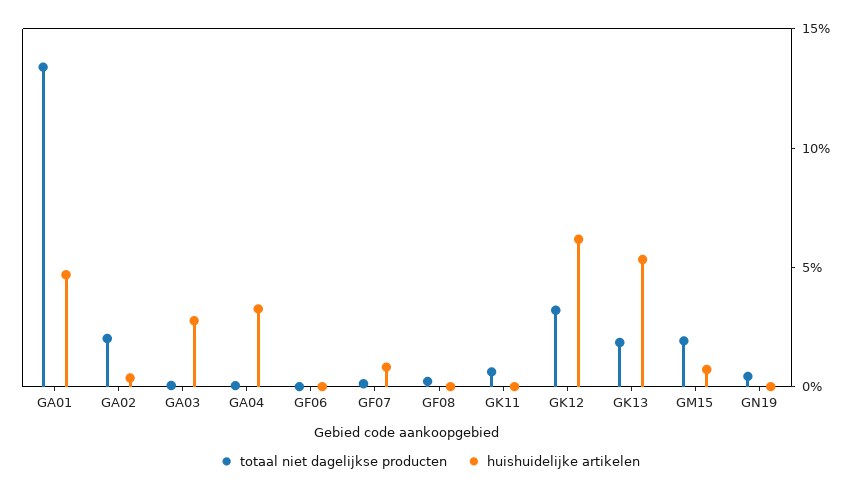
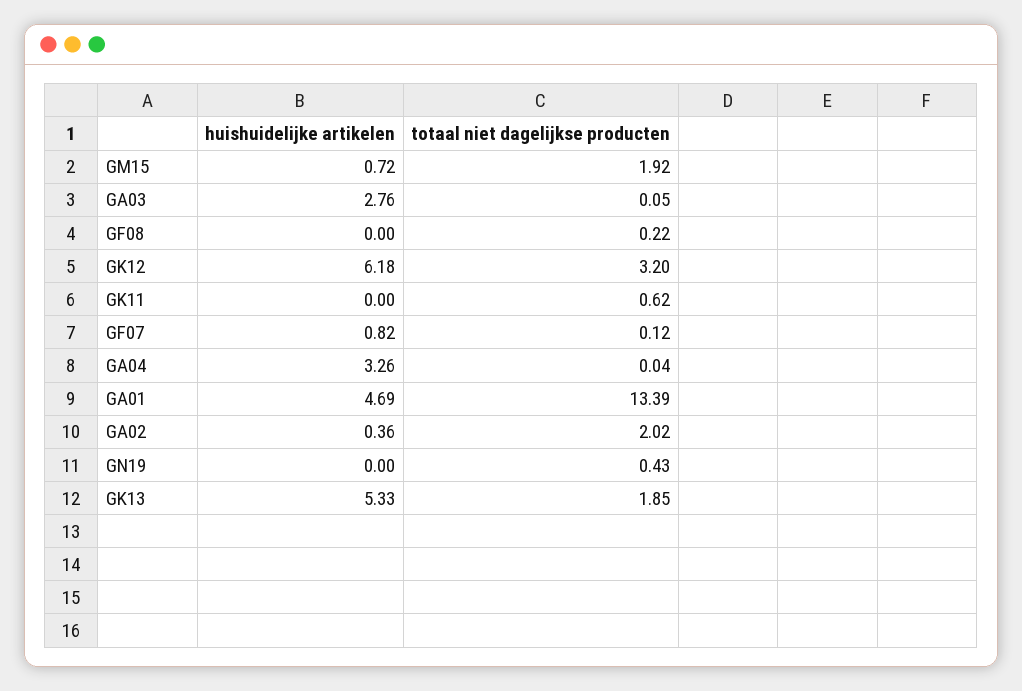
  {
    "totaal niet dagelijkse producten": {
      "GA01": 13.39,
      "GA02": 2.02,
      "GA03": 0.05,
      "GA04": 0.04,
-     "GF06": 0,
      "GF07": 0.12,
      "GF08": 0.22,
      "GK11": 0.62,
      "GK12": 3.2,
      "GK13": 1.85,
      "GM15": 1.92,
      "GN19": 0.43
    },
    "huishuidelijke artikelen": {
      "GA01": 4.69,
      "GA02": 0.36,
      "GA03": 2.76,
      "GA04": 3.26,
-     "GF06": 0,
      "GF07": 0.82,
      "GF08": 0,
      "GK11": 0,
      "GK12": 6.18,
      "GK13": 5.33,
      "GM15": 0.72,
      "GN19": 0
    }
  }

